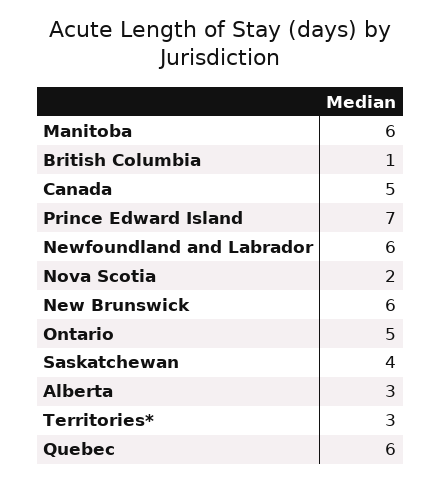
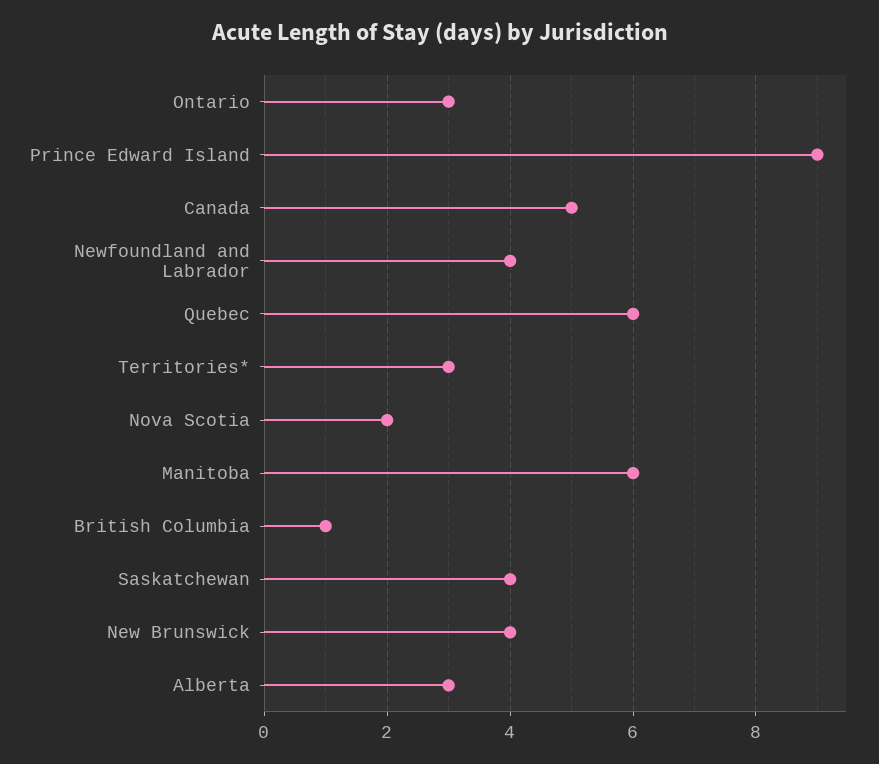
  {
    "Manitoba": 6,
    "British Columbia": 1,
    "Canada": 5,
-   "Prince Edward Island": 7,
+   "Prince Edward Island": 9,
-   "Newfoundland and Labrador": 6,
+   "Newfoundland and Labrador": 4,
    "Nova Scotia": 2,
-   "New Brunswick": 6,
+   "New Brunswick": 4,
-   "Ontario": 5,
+   "Ontario": 3,
    "Saskatchewan": 4,
    "Alberta": 3,
    "Territories*": 3,
    "Quebec": 6
  }

